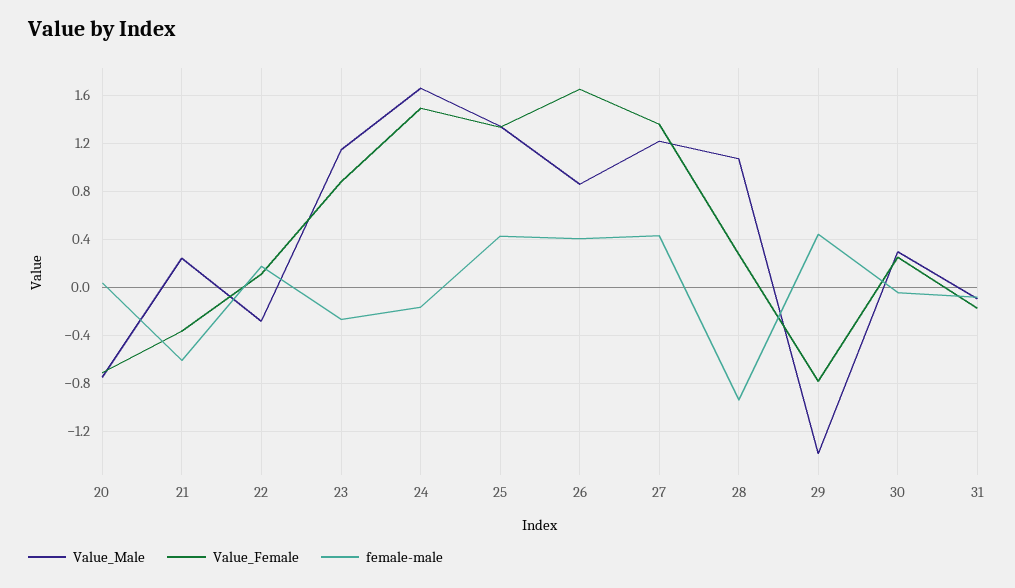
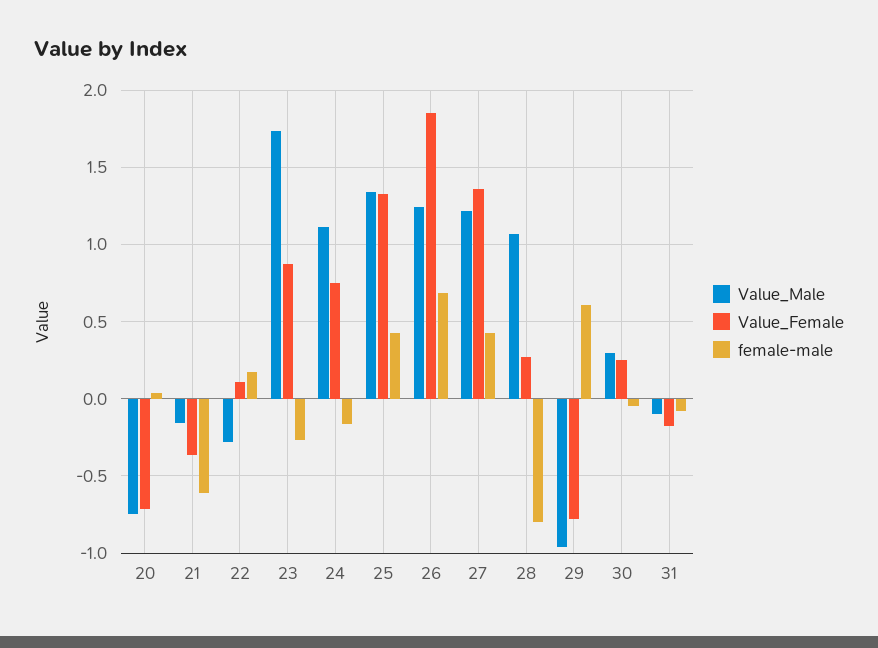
  {
    "Value_Male": {
      "20": -0.75,
-     "21": 0.25,
+     "21": -0.15,
      "22": -0.3,
-     "23": 1.15,
+     "23": 1.75,
-     "24": 1.65,
+     "24": 1.1,
      "25": 1.35,
-     "26": 0.85,
+     "26": 1.25,
      "27": 1.2,
      "28": 1.05,
-     "29": -1.4,
+     "29": -0.95,
      "30": 0.3,
      "31": -0.1
    },
    "Value_Female": {
      "20": -0.7,
      "21": -0.35,
      "22": 0.1,
      "23": 0.9,
-     "24": 1.5,
+     "24": 0.75,
      "25": 1.35,
-     "26": 1.65,
+     "26": 1.85,
      "27": 1.35,
      "28": 0.25,
      "29": -0.8,
      "30": 0.25,
      "31": -0.2
    },
    "female-male": {
      "20": 0.05,
      "21": -0.6,
      "22": 0.2,
      "23": -0.25,
      "24": -0.15,
      "25": 0.45,
-     "26": 0.4,
+     "26": 0.7,
      "27": 0.45,
-     "28": -0.95,
+     "28": -0.8,
-     "29": 0.45,
+     "29": 0.6,
      "30": -0.05,
      "31": -0.1
    }
  }

